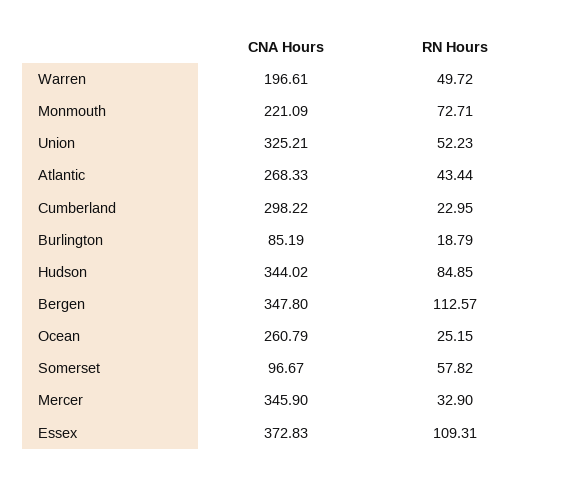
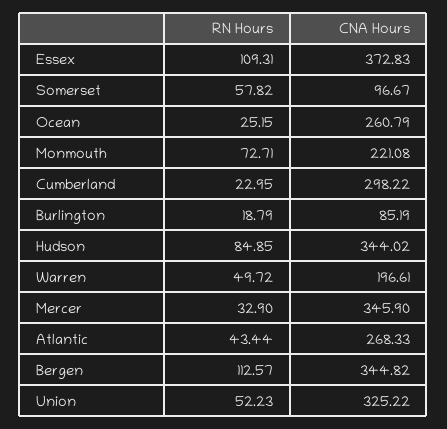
  {
    "CNA Hours": {
      "Warren": 196.61,
-     "Monmouth": 221.09,
+     "Monmouth": 221.08,
-     "Union": 325.21,
+     "Union": 325.22,
      "Atlantic": 268.33,
      "Cumberland": 298.22,
      "Burlington": 85.19,
      "Hudson": 344.02,
-     "Bergen": 347.8,
+     "Bergen": 344.82,
      "Ocean": 260.79,
      "Somerset": 96.67,
      "Mercer": 345.9,
      "Essex": 372.83
    },
    "RN Hours": {
      "Warren": 49.72,
      "Monmouth": 72.71,
      "Union": 52.23,
      "Atlantic": 43.44,
      "Cumberland": 22.95,
      "Burlington": 18.79,
      "Hudson": 84.85,
      "Bergen": 112.57,
      "Ocean": 25.15,
      "Somerset": 57.82,
      "Mercer": 32.9,
      "Essex": 109.31
    }
  }

